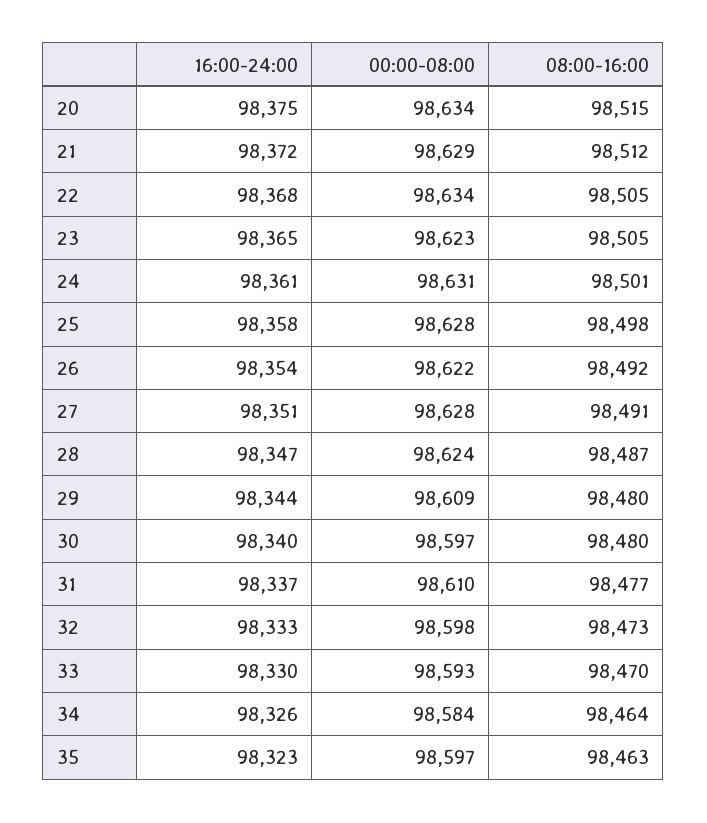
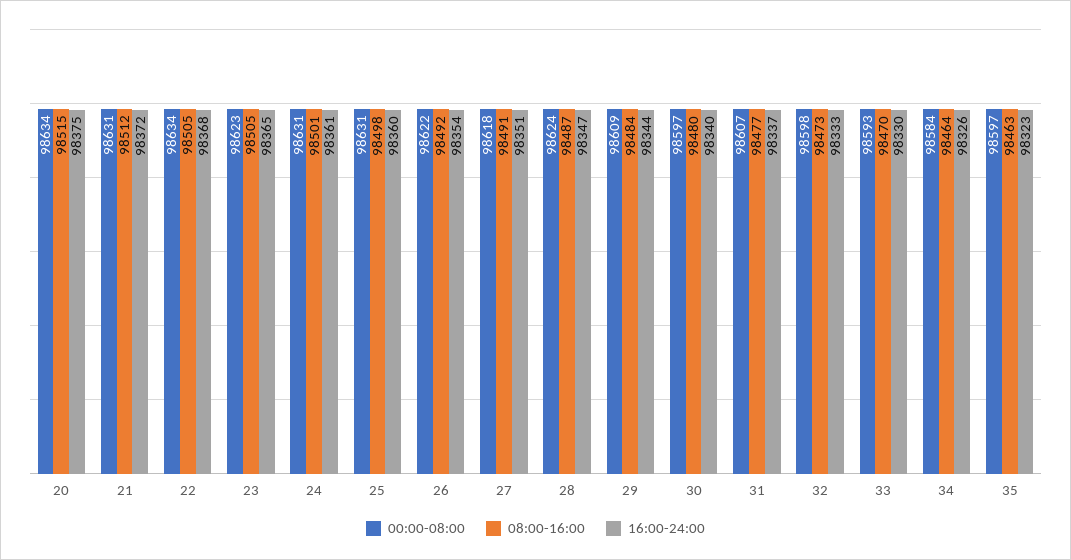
  {
    "16:00-24:00": {
      "20": 98375,
      "21": 98372,
      "22": 98368,
      "23": 98365,
      "24": 98361,
-     "25": 98358,
+     "25": 98360,
      "26": 98354,
      "27": 98351,
      "28": 98347,
      "29": 98344,
      "30": 98340,
      "31": 98337,
      "32": 98333,
      "33": 98330,
      "34": 98326,
      "35": 98323
    },
    "00:00-08:00": {
      "20": 98634,
-     "21": 98629,
+     "21": 98631,
      "22": 98634,
      "23": 98623,
      "24": 98631,
-     "25": 98628,
+     "25": 98631,
      "26": 98622,
-     "27": 98628,
+     "27": 98618,
      "28": 98624,
      "29": 98609,
      "30": 98597,
-     "31": 98610,
+     "31": 98607,
      "32": 98598,
      "33": 98593,
      "34": 98584,
      "35": 98597
    },
    "08:00-16:00": {
      "20": 98515,
      "21": 98512,
      "22": 98505,
      "23": 98505,
      "24": 98501,
      "25": 98498,
      "26": 98492,
      "27": 98491,
      "28": 98487,
-     "29": 98480,
+     "29": 98484,
      "30": 98480,
      "31": 98477,
      "32": 98473,
      "33": 98470,
      "34": 98464,
      "35": 98463
    }
  }

